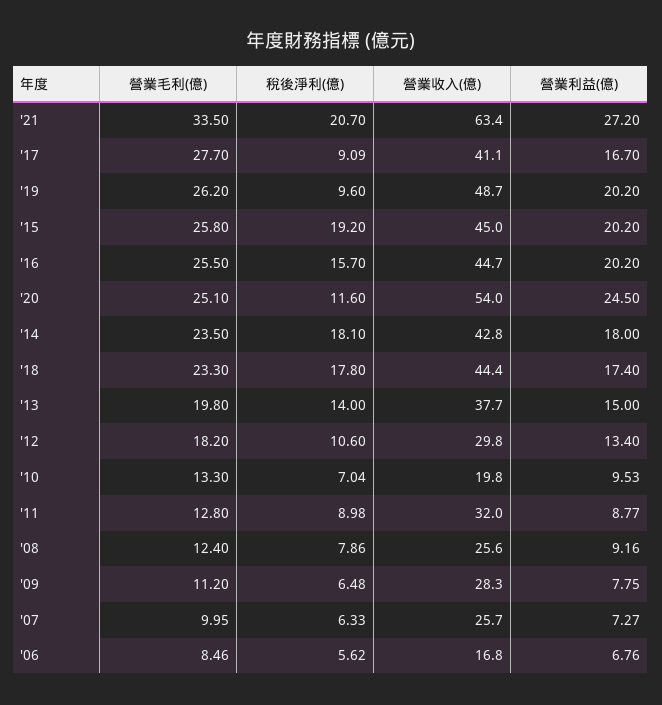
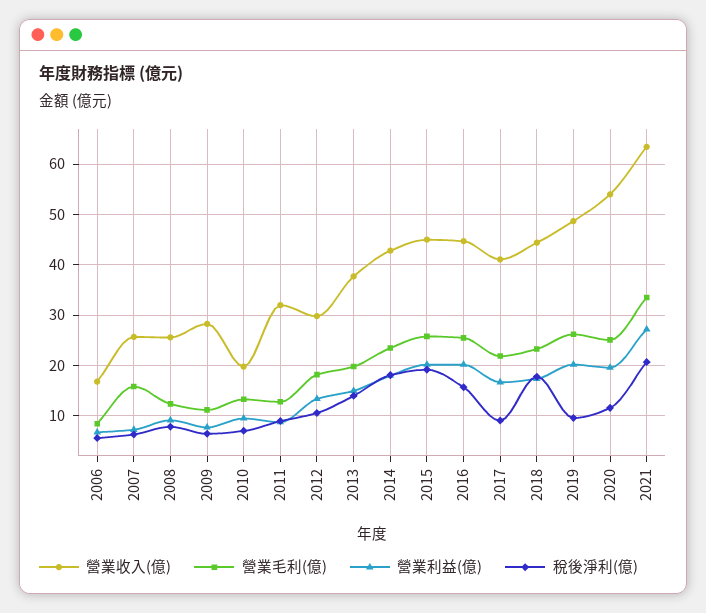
  {
    "營業毛利(億)": {
      "'21": 33.5,
-     "'17": 27.7,
+     "'17": 22,
      "'19": 26.2,
      "'15": 25.8,
      "'16": 25.5,
      "'20": 25.1,
      "'14": 23.5,
      "'18": 23.3,
      "'13": 19.8,
      "'12": 18.2,
      "'10": 13.3,
      "'11": 12.8,
      "'08": 12.4,
      "'09": 11.2,
-     "'07": 9.95,
+     "'07": 16,
      "'06": 8.46
    },
    "稅後淨利(億)": {
      "'21": 20.7,
      "'17": 9.09,
      "'19": 9.6,
      "'15": 19.2,
      "'16": 15.7,
      "'20": 11.6,
      "'14": 18.1,
      "'18": 17.8,
      "'13": 14,
      "'12": 10.6,
      "'10": 7.04,
      "'11": 8.98,
      "'08": 7.86,
      "'09": 6.48,
      "'07": 6.33,
      "'06": 5.62
    },
    "營業收入(億)": {
      "'21": 63.4,
      "'17": 41.1,
      "'19": 48.7,
      "'15": 45,
      "'16": 44.7,
      "'20": 54,
      "'14": 42.8,
      "'18": 44.4,
      "'13": 37.7,
      "'12": 29.8,
      "'10": 19.8,
      "'11": 32,
      "'08": 25.6,
      "'09": 28.3,
      "'07": 25.7,
      "'06": 16.8
    },
    "營業利益(億)": {
      "'21": 27.2,
      "'17": 16.7,
      "'19": 20.2,
      "'15": 20.2,
      "'16": 20.2,
-     "'20": 24.5,
+     "'20": 20,
      "'14": 18,
      "'18": 17.4,
      "'13": 15,
      "'12": 13.4,
      "'10": 9.53,
      "'11": 8.77,
      "'08": 9.16,
      "'09": 7.75,
      "'07": 7.27,
      "'06": 6.76
    }
  }

